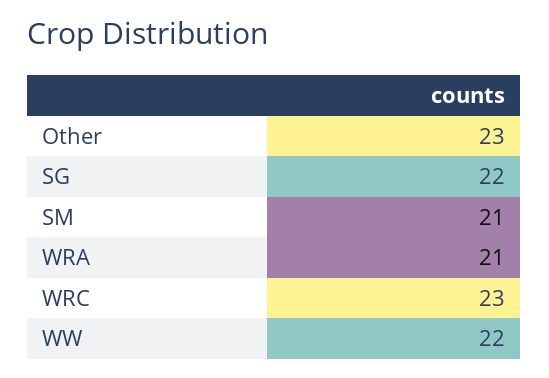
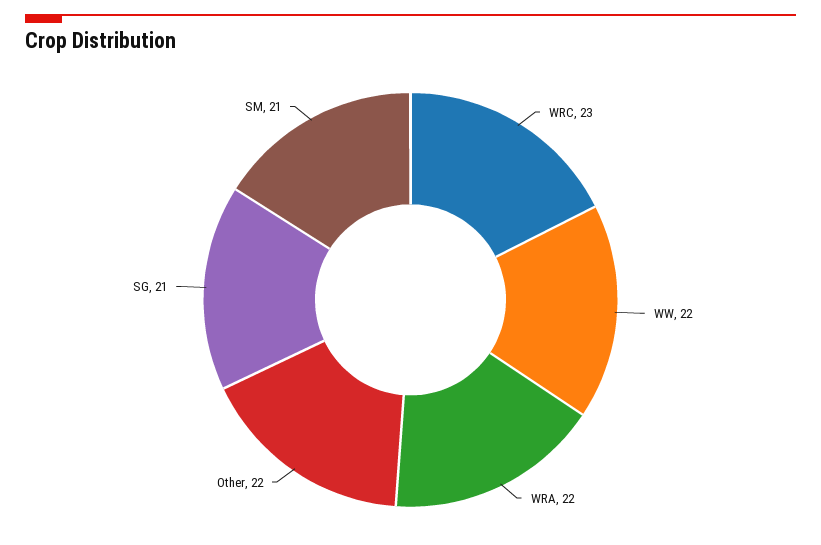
  {
-   "Other": 23,
+   "Other": 22,
-   "SG": 22,
+   "SG": 21,
    "SM": 21,
-   "WRA": 21,
+   "WRA": 22,
    "WRC": 23,
    "WW": 22
  }

